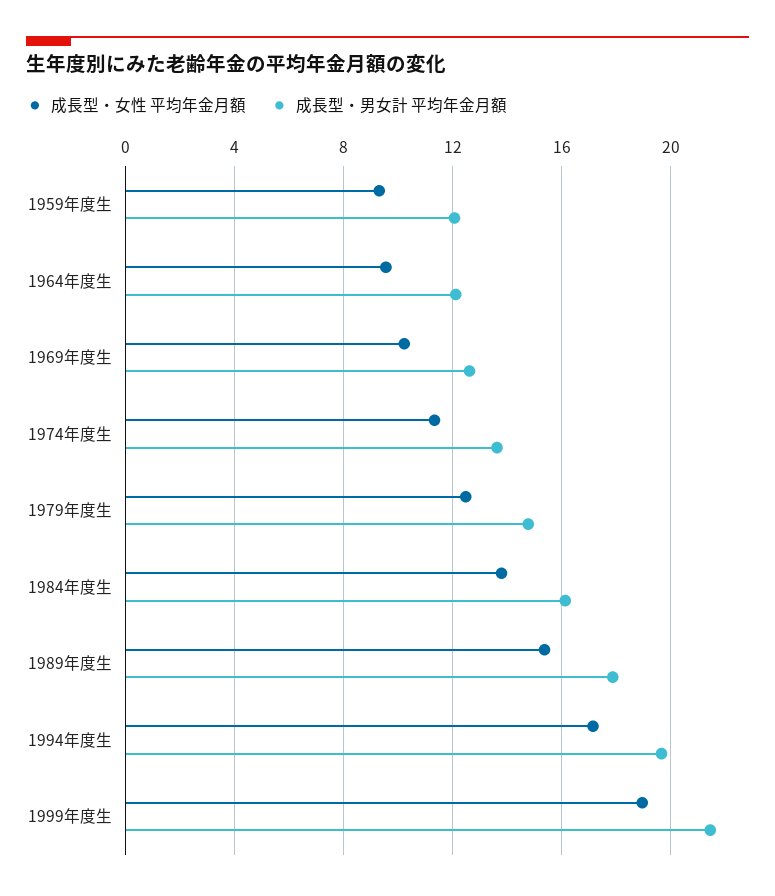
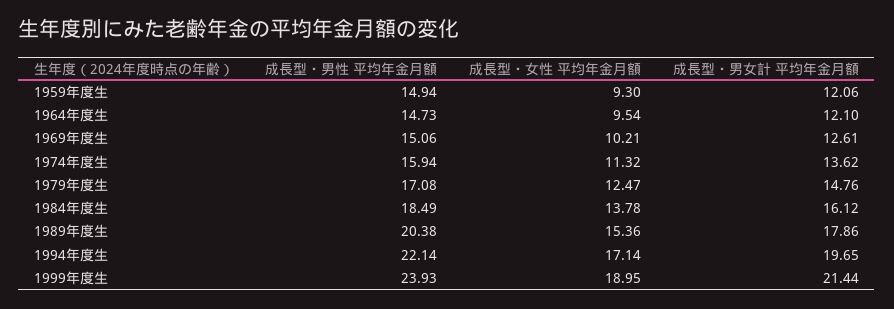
  {
    "成長型・女性 平均年金月額": {
      "1959年度生": 9.3,
      "1964年度生": 9.54,
      "1969年度生": 10.21,
      "1974年度生": 11.32,
      "1979年度生": 12.47,
      "1984年度生": 13.78,
      "1989年度生": 15.36,
      "1994年度生": 17.14,
      "1999年度生": 18.95
    },
    "成長型・男女計 平均年金月額": {
      "1959年度生": 12.06,
      "1964年度生": 12.1,
      "1969年度生": 12.61,
      "1974年度生": 13.62,
      "1979年度生": 14.76,
      "1984年度生": 16.12,
      "1989年度生": 17.86,
      "1994年度生": 19.65,
      "1999年度生": 21.44
-   }
+   },
+   "成長型・男性 平均年金月額": {
+     "1959年度生": 14.94,
+     "1964年度生": 14.73,
+     "1969年度生": 15.06,
+     "1974年度生": 15.94,
+     "1979年度生": 17.08,
+     "1984年度生": 18.49,
+     "1989年度生": 20.38,
+     "1994年度生": 22.14,
+     "1999年度生": 23.93
+   }
  }

